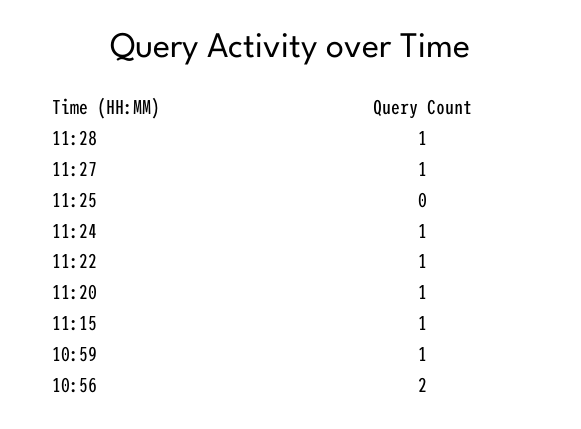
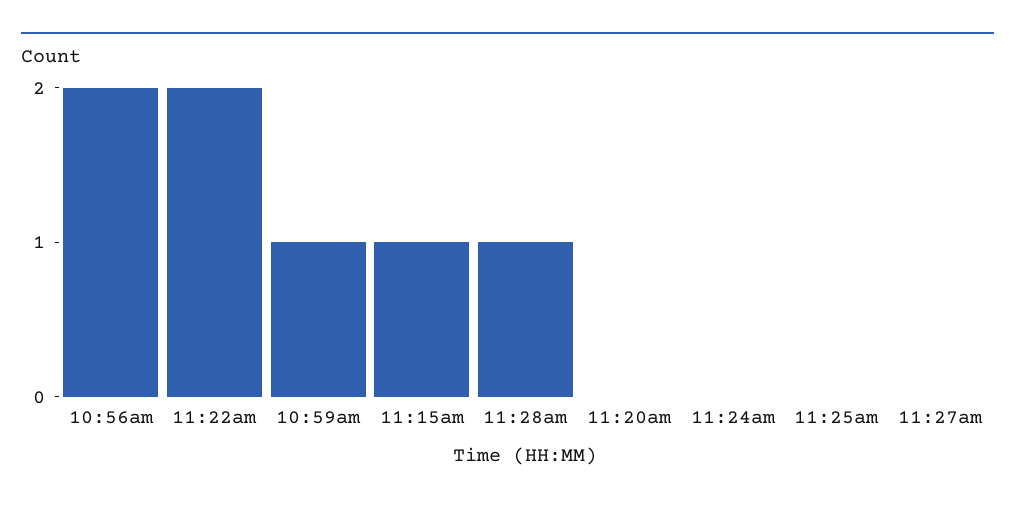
  {
    "11:28": 1,
-   "11:27": 1,
+   "11:27": 0,
    "11:25": 0,
-   "11:24": 1,
+   "11:24": 0,
-   "11:22": 1,
+   "11:22": 2,
-   "11:20": 1,
+   "11:20": 0,
    "11:15": 1,
    "10:59": 1,
    "10:56": 2
  }

